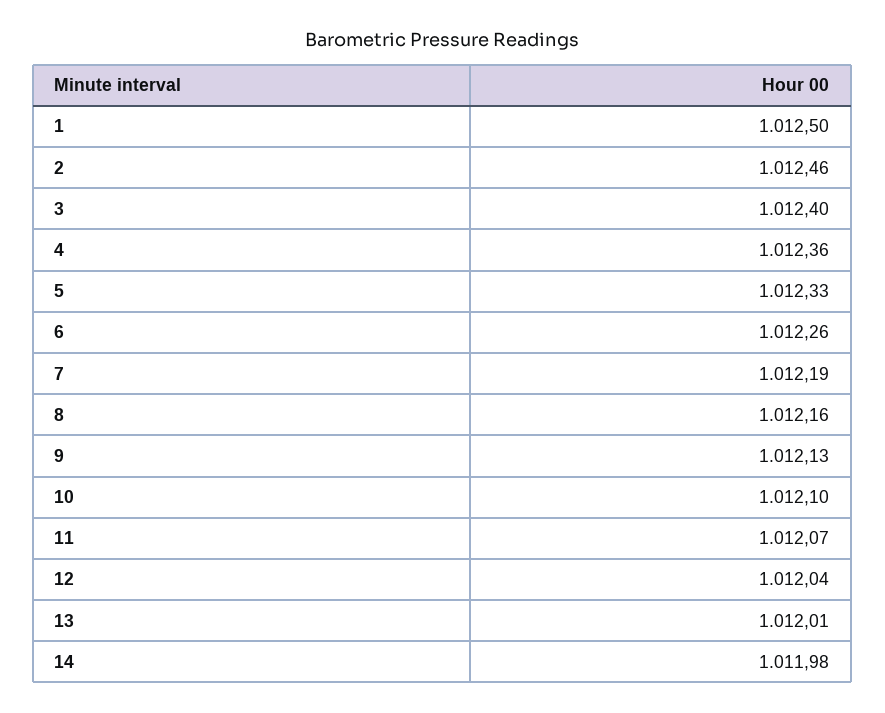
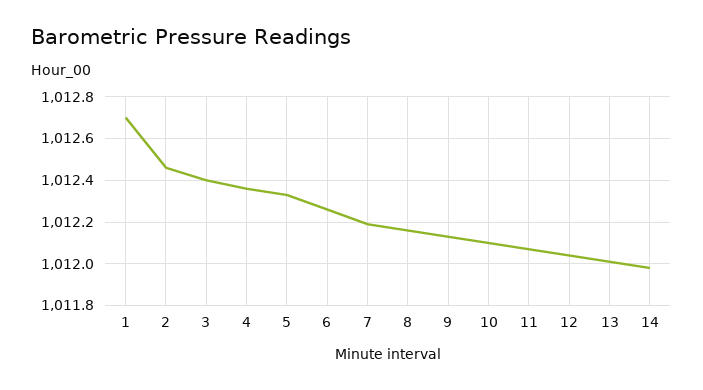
  {
-   "1": 1012.5,
+   "1": 1012.7,
    "2": 1012.46,
    "3": 1012.4,
    "4": 1012.36,
    "5": 1012.33,
    "6": 1012.26,
    "7": 1012.19,
    "8": 1012.16,
    "9": 1012.13,
    "10": 1012.1,
    "11": 1012.07,
    "12": 1012.04,
    "13": 1012.01,
    "14": 1011.98
  }

